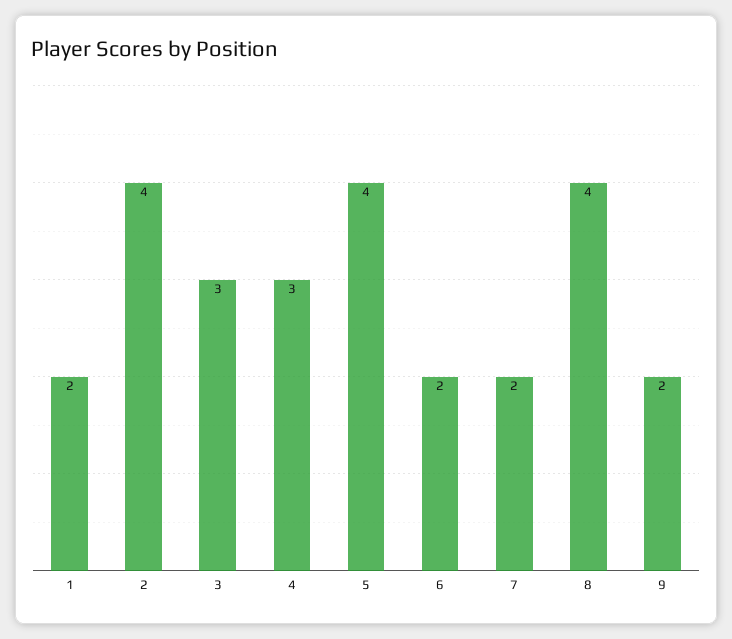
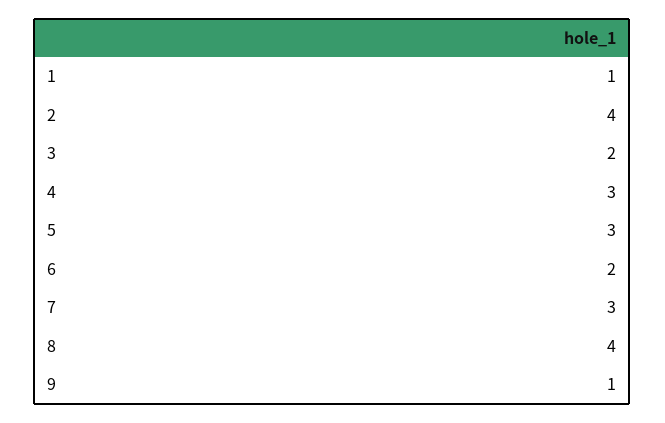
  {
-   "1": 2,
+   "1": 1,
    "2": 4,
-   "3": 3,
+   "3": 2,
    "4": 3,
-   "5": 4,
+   "5": 3,
    "6": 2,
-   "7": 2,
+   "7": 3,
    "8": 4,
-   "9": 2
+   "9": 1
  }

